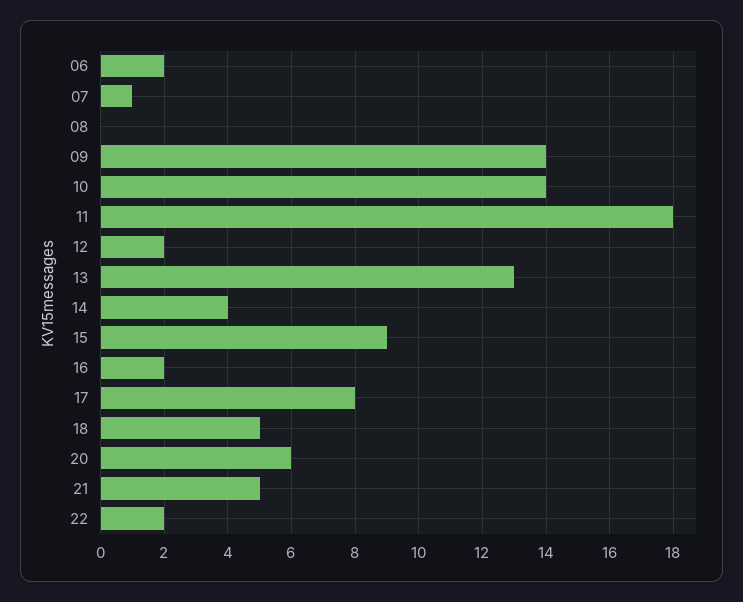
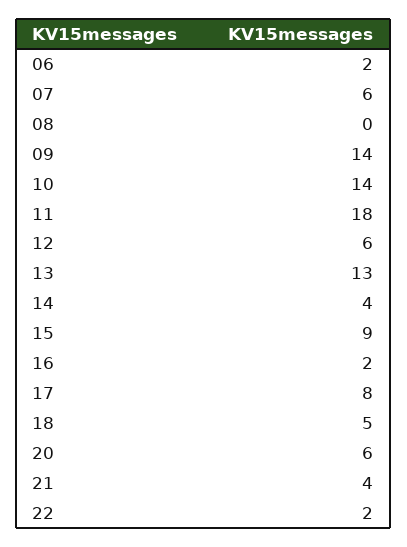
  {
    "06": 2,
-   "07": 1,
+   "07": 6,
    "08": 0,
    "09": 14,
    "10": 14,
    "11": 18,
-   "12": 2,
+   "12": 6,
    "13": 13,
    "14": 4,
    "15": 9,
    "16": 2,
    "17": 8,
    "18": 5,
    "20": 6,
-   "21": 5,
+   "21": 4,
    "22": 2
  }

